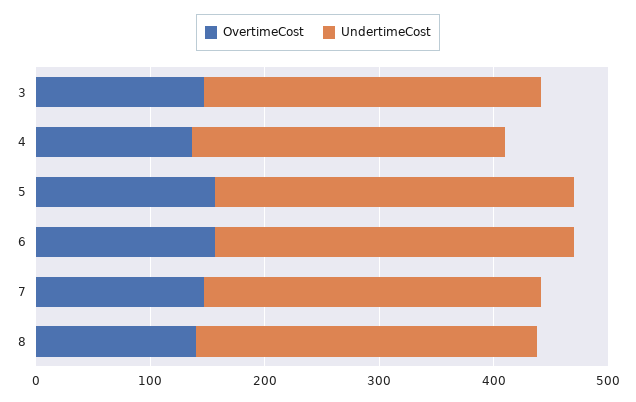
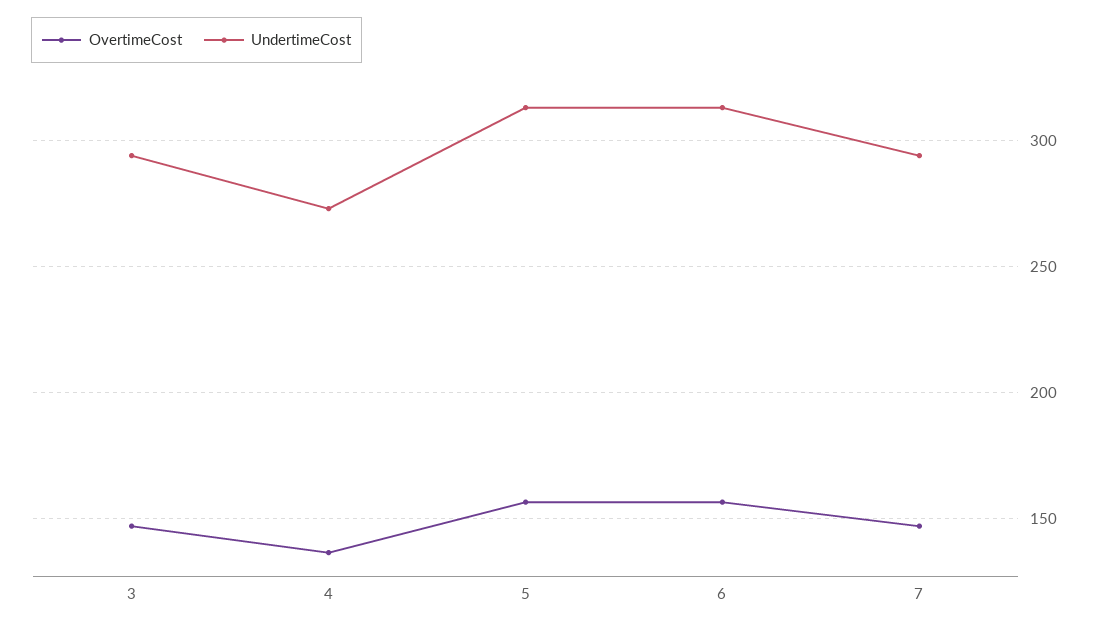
  {
    "OvertimeCost": {
      "3": 145,
      "4": 135,
      "5": 155,
      "6": 155,
-     "7": 145,
+     "7": 145
-     "8": 140
    },
    "UndertimeCost": {
      "3": 295,
      "4": 275,
      "5": 315,
      "6": 315,
-     "7": 295,
+     "7": 295
-     "8": 300
    }
  }

